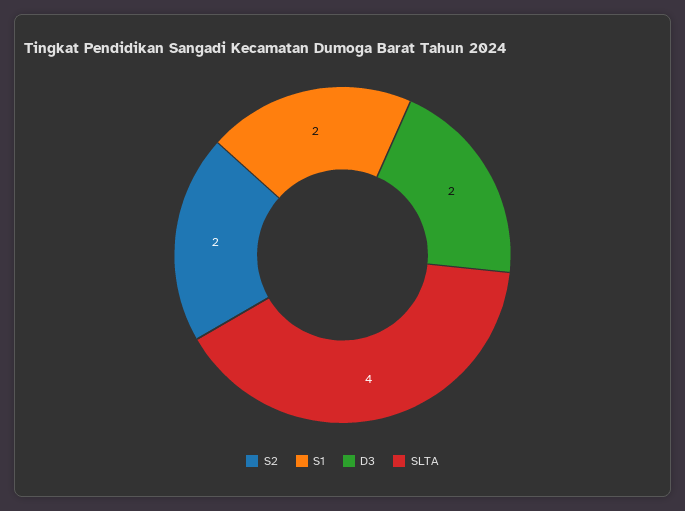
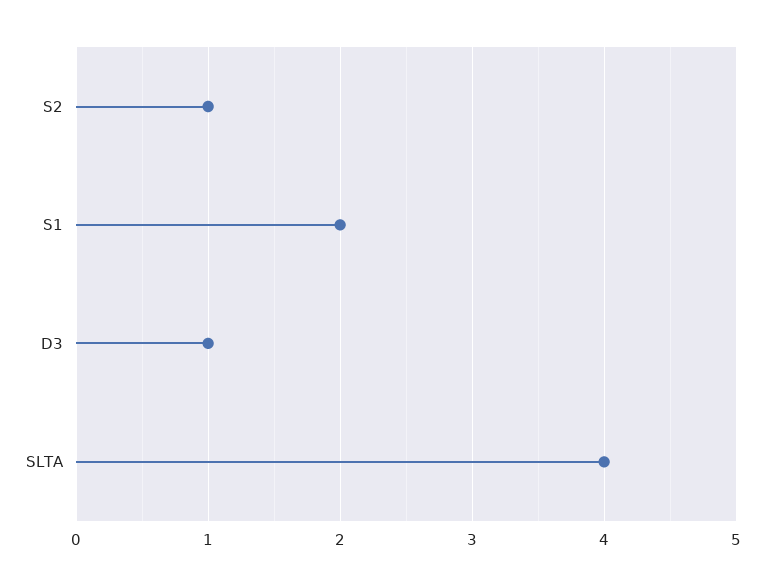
  {
-   "S2": 2,
+   "S2": 1,
    "S1": 2,
-   "D3": 2,
+   "D3": 1,
    "SLTA": 4
  }

